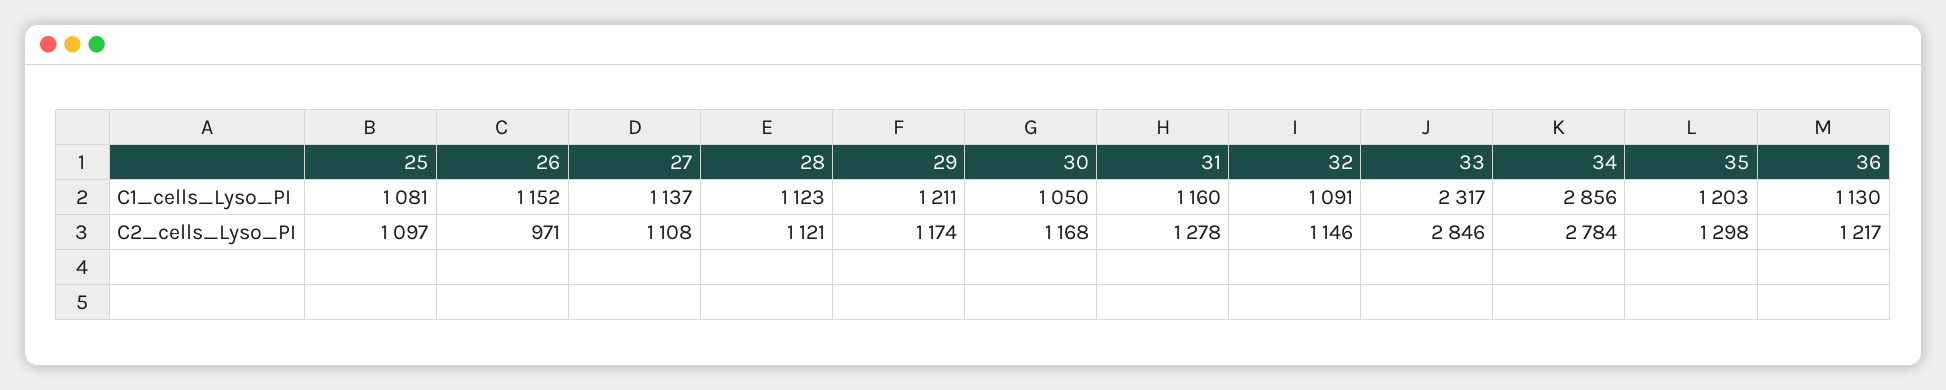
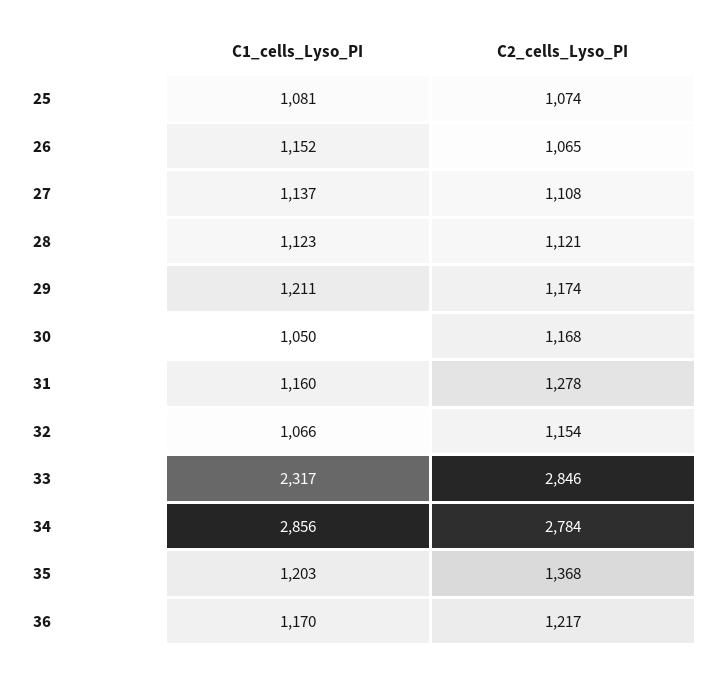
  {
    "25": {
      "C1_cells_Lyso_PI": 1081,
-     "C2_cells_Lyso_PI": 1097
+     "C2_cells_Lyso_PI": 1074
    },
    "26": {
      "C1_cells_Lyso_PI": 1152,
-     "C2_cells_Lyso_PI": 971
+     "C2_cells_Lyso_PI": 1065
    },
    "27": {
      "C1_cells_Lyso_PI": 1137,
      "C2_cells_Lyso_PI": 1108
    },
    "28": {
      "C1_cells_Lyso_PI": 1123,
      "C2_cells_Lyso_PI": 1121
    },
    "29": {
      "C1_cells_Lyso_PI": 1211,
      "C2_cells_Lyso_PI": 1174
    },
    "30": {
      "C1_cells_Lyso_PI": 1050,
      "C2_cells_Lyso_PI": 1168
    },
    "31": {
      "C1_cells_Lyso_PI": 1160,
      "C2_cells_Lyso_PI": 1278
    },
    "32": {
-     "C1_cells_Lyso_PI": 1091,
+     "C1_cells_Lyso_PI": 1066,
-     "C2_cells_Lyso_PI": 1146
+     "C2_cells_Lyso_PI": 1154
    },
    "33": {
      "C1_cells_Lyso_PI": 2317,
      "C2_cells_Lyso_PI": 2846
    },
    "34": {
      "C1_cells_Lyso_PI": 2856,
      "C2_cells_Lyso_PI": 2784
    },
    "35": {
      "C1_cells_Lyso_PI": 1203,
-     "C2_cells_Lyso_PI": 1298
+     "C2_cells_Lyso_PI": 1368
    },
    "36": {
-     "C1_cells_Lyso_PI": 1130,
+     "C1_cells_Lyso_PI": 1170,
      "C2_cells_Lyso_PI": 1217
    }
  }

